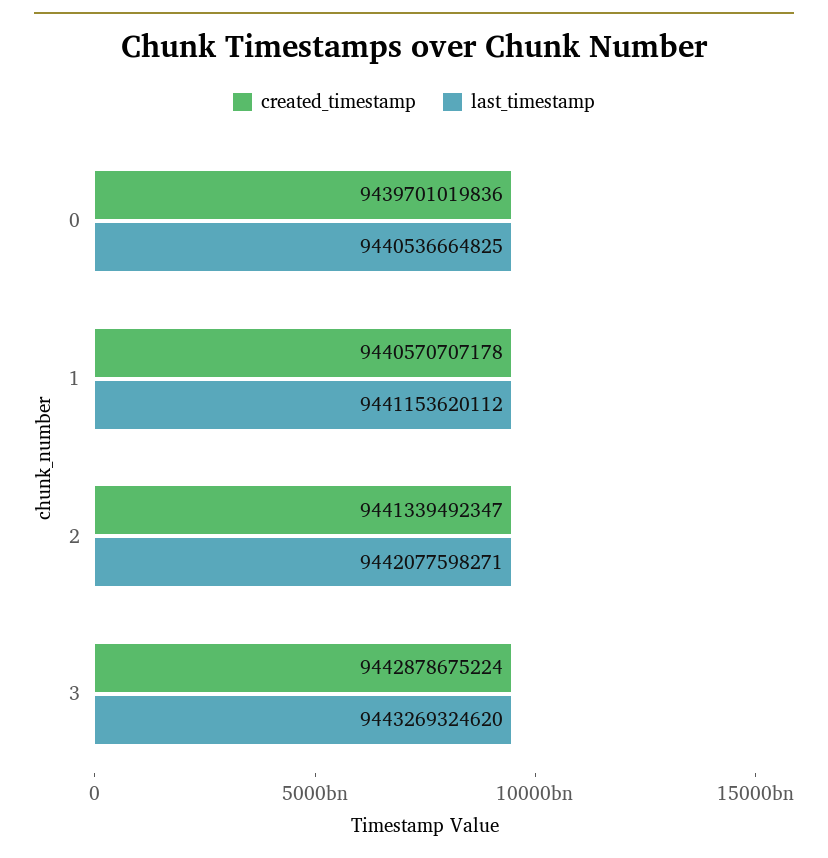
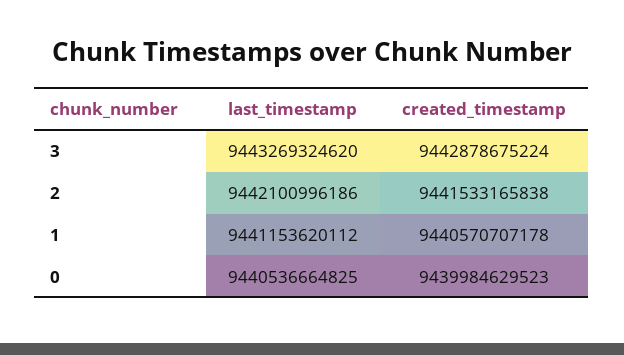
  {
    "created_timestamp": {
-     "0": 9439701019836,
+     "0": 9439984629523,
      "1": 9440570707178,
-     "2": 9441339492347,
+     "2": 9441533165838,
      "3": 9442878675224
    },
    "last_timestamp": {
      "0": 9440536664825,
      "1": 9441153620112,
-     "2": 9442077598271,
+     "2": 9442100996186,
      "3": 9443269324620
    }
  }

